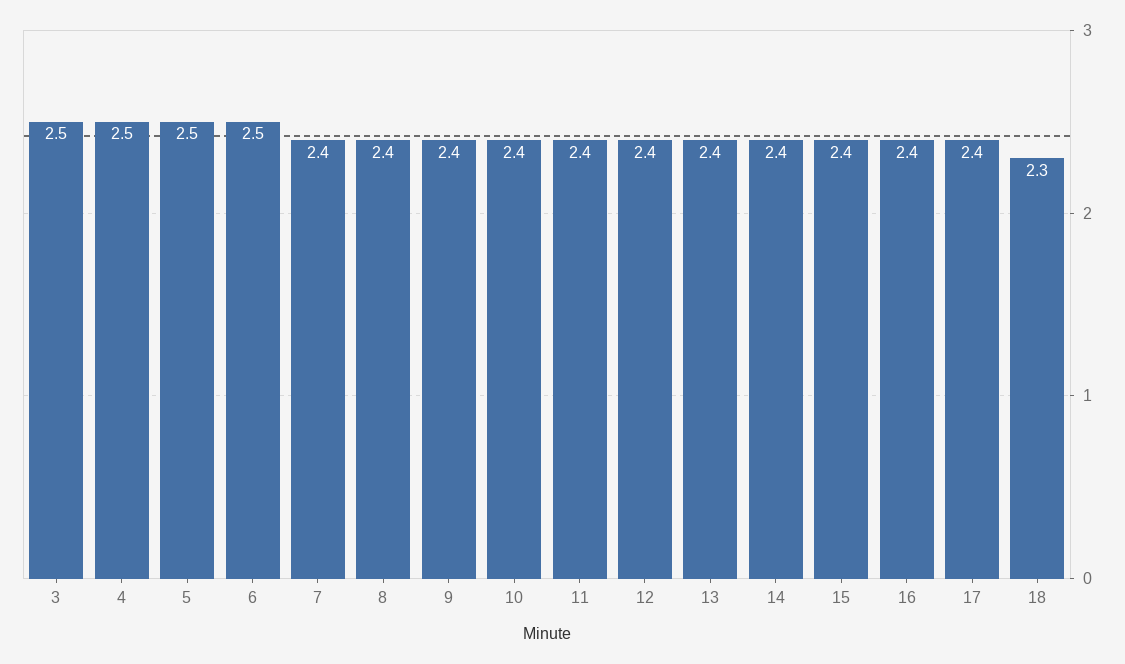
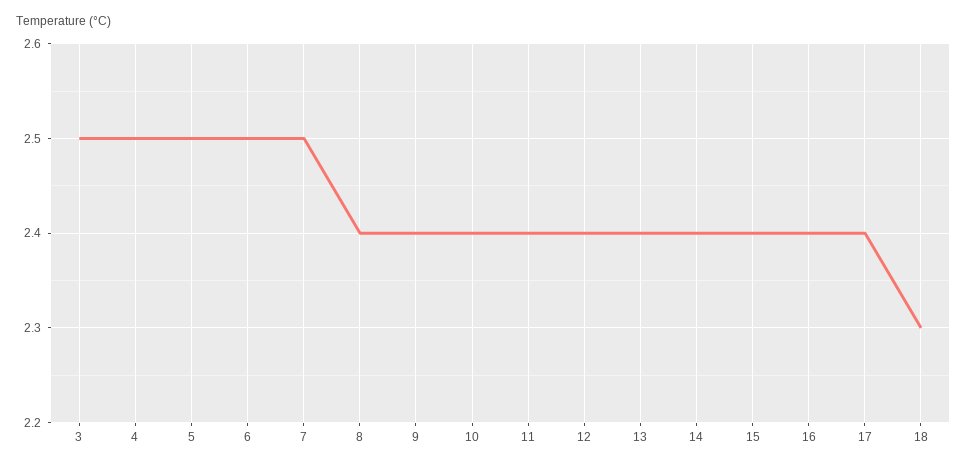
  {
    "3": 2.5,
    "4": 2.5,
    "5": 2.5,
    "6": 2.5,
-   "7": 2.4,
+   "7": 2.5,
    "8": 2.4,
    "9": 2.4,
    "10": 2.4,
    "11": 2.4,
    "12": 2.4,
    "13": 2.4,
    "14": 2.4,
    "15": 2.4,
    "16": 2.4,
    "17": 2.4,
    "18": 2.3
  }

